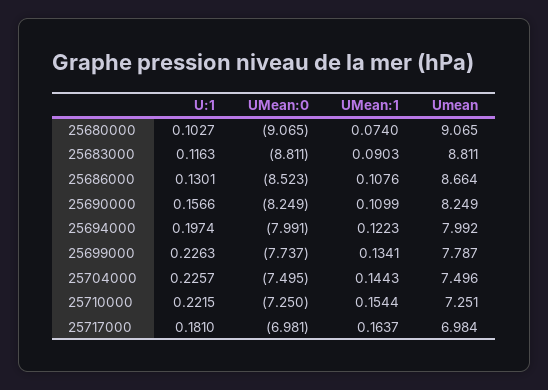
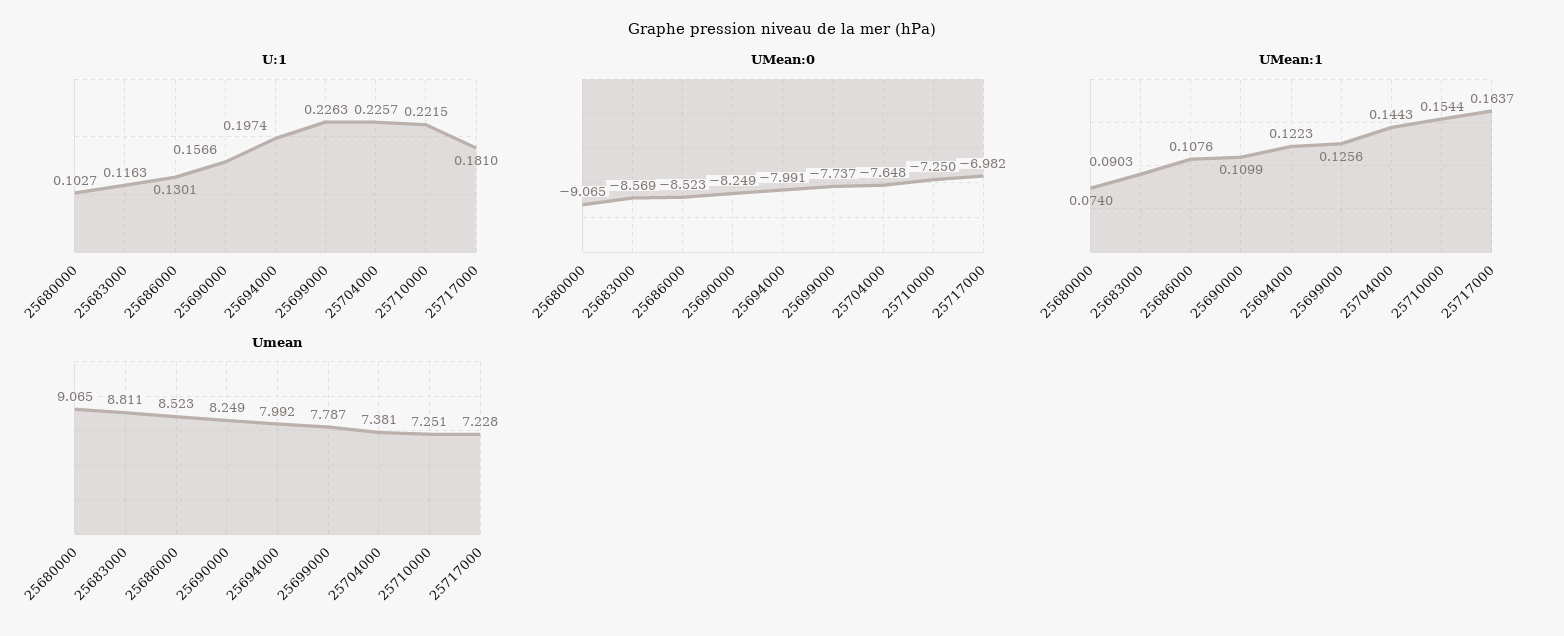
  {
    "U:1": {
      "25680000": 0.1027,
      "25683000": 0.1163,
      "25686000": 0.1301,
      "25690000": 0.1566,
      "25694000": 0.1974,
      "25699000": 0.2263,
      "25704000": 0.2257,
      "25710000": 0.2215,
      "25717000": 0.181
    },
    "UMean:0": {
      "25680000": -9.065,
-     "25683000": -8.811,
+     "25683000": -8.569,
      "25686000": -8.523,
      "25690000": -8.249,
      "25694000": -7.991,
      "25699000": -7.737,
-     "25704000": -7.495,
+     "25704000": -7.648,
      "25710000": -7.25,
-     "25717000": -6.981
+     "25717000": -6.982
    },
    "UMean:1": {
      "25680000": 0.074,
      "25683000": 0.0903,
      "25686000": 0.1076,
      "25690000": 0.1099,
      "25694000": 0.1223,
-     "25699000": 0.1341,
+     "25699000": 0.1256,
      "25704000": 0.1443,
      "25710000": 0.1544,
      "25717000": 0.1637
    },
    "Umean": {
      "25680000": 9.065,
      "25683000": 8.811,
-     "25686000": 8.664,
+     "25686000": 8.523,
      "25690000": 8.249,
      "25694000": 7.992,
      "25699000": 7.787,
-     "25704000": 7.496,
+     "25704000": 7.381,
      "25710000": 7.251,
-     "25717000": 6.984
+     "25717000": 7.228
    }
  }

